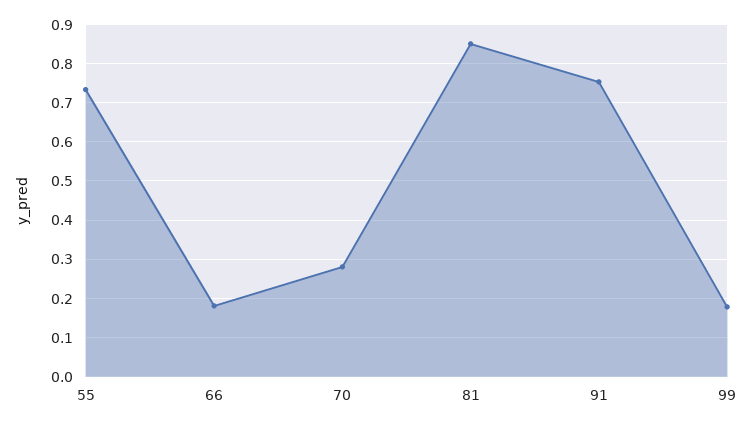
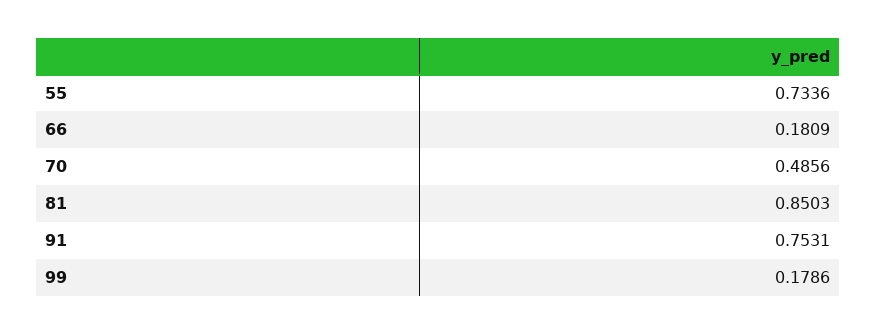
  {
    "55": 0.7336,
    "66": 0.1809,
-   "70": 0.28,
+   "70": 0.4856,
    "81": 0.8503,
    "91": 0.7531,
    "99": 0.1786
  }

